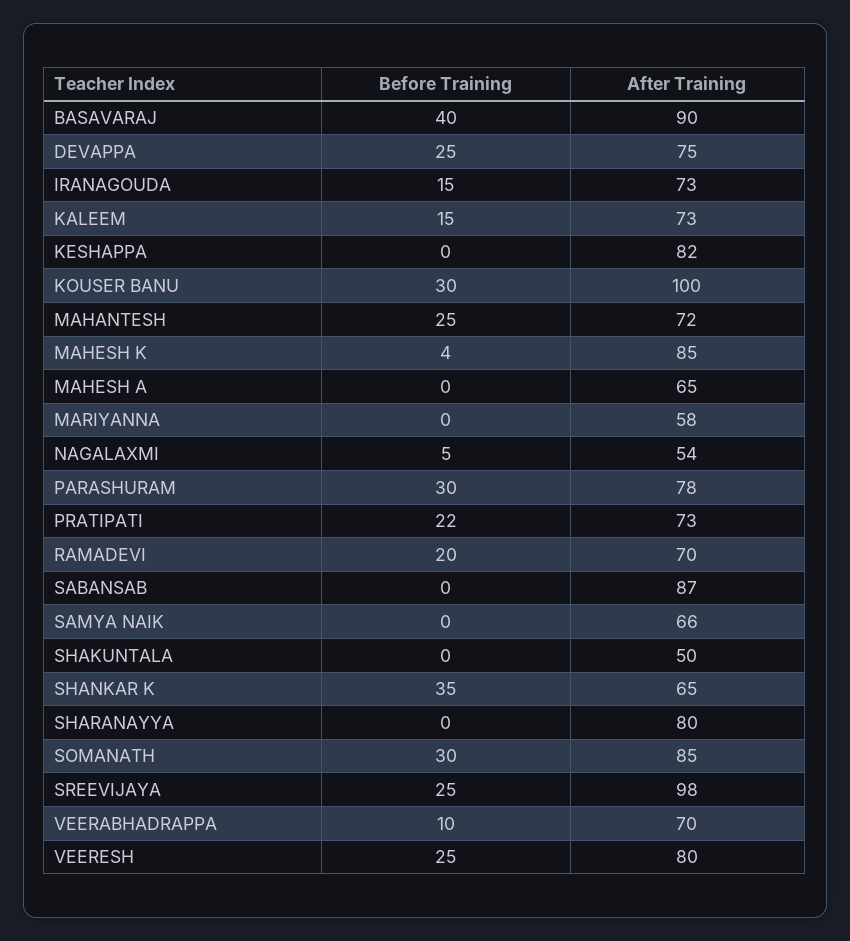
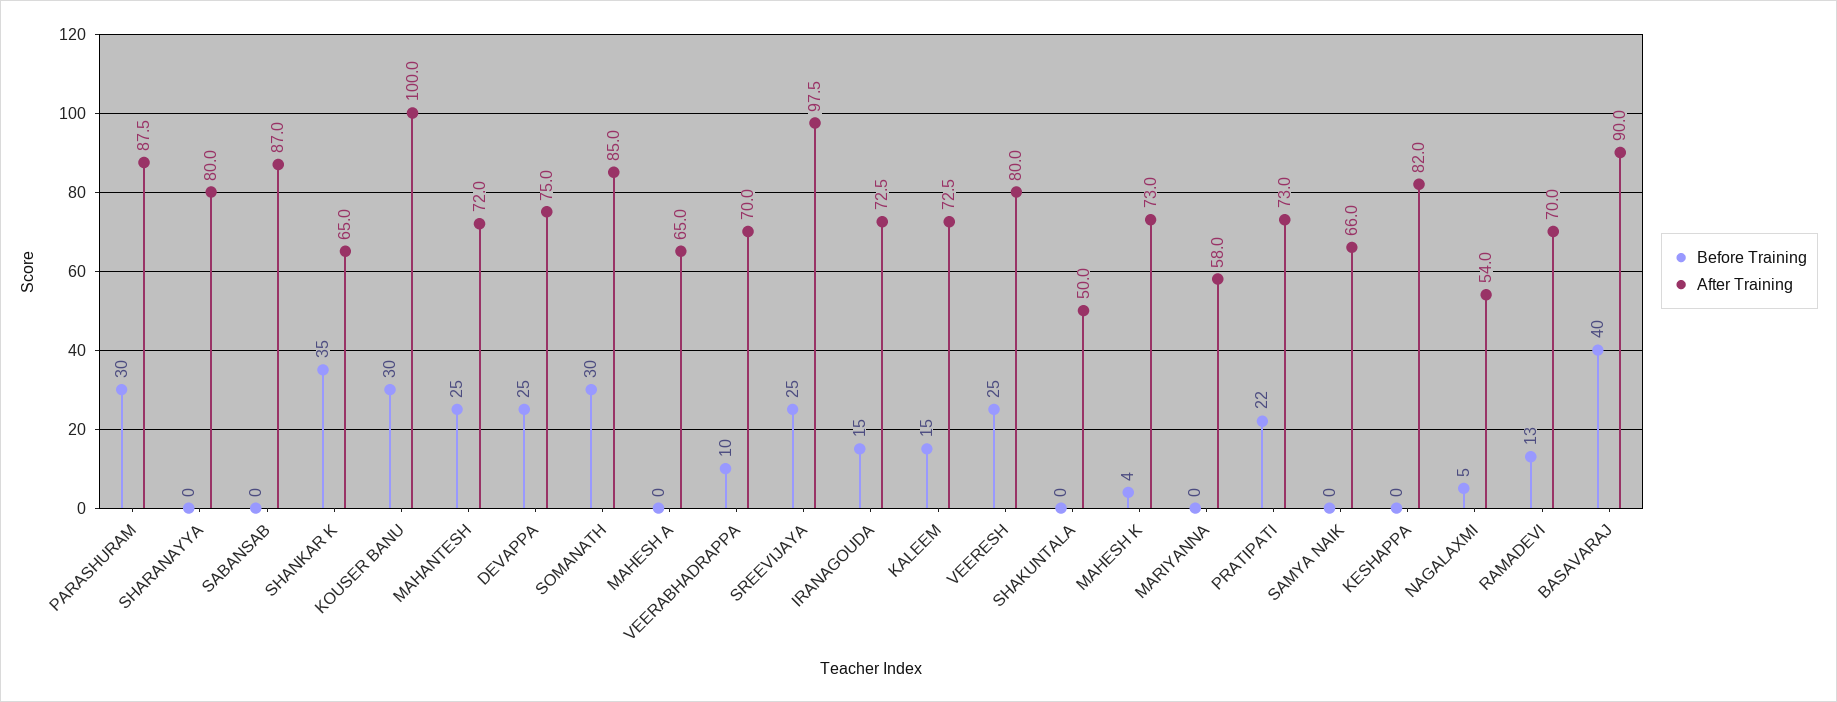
  {
    "Before Training": {
      "BASAVARAJ": 40,
      "DEVAPPA": 25,
      "IRANAGOUDA": 15,
      "KALEEM": 15,
      "KESHAPPA": 0,
      "KOUSER BANU": 30,
      "MAHANTESH": 25,
      "MAHESH K": 4,
      "MAHESH A": 0,
      "MARIYANNA": 0,
      "NAGALAXMI": 5,
      "PARASHURAM": 30,
      "PRATIPATI": 22,
-     "RAMADEVI": 20,
+     "RAMADEVI": 13,
      "SABANSAB": 0,
      "SAMYA NAIK": 0,
      "SHAKUNTALA": 0,
      "SHANKAR K": 35,
      "SHARANAYYA": 0,
      "SOMANATH": 30,
      "SREEVIJAYA": 25,
      "VEERABHADRAPPA": 10,
      "VEERESH": 25
    },
    "After Training": {
      "BASAVARAJ": 90,
      "DEVAPPA": 75,
      "IRANAGOUDA": 72.5,
      "KALEEM": 72.5,
      "KESHAPPA": 82,
      "KOUSER BANU": 100,
      "MAHANTESH": 72,
-     "MAHESH K": 85,
+     "MAHESH K": 73,
      "MAHESH A": 65,
      "MARIYANNA": 58,
      "NAGALAXMI": 54,
-     "PARASHURAM": 78,
+     "PARASHURAM": 87.5,
      "PRATIPATI": 73,
      "RAMADEVI": 70,
      "SABANSAB": 87,
      "SAMYA NAIK": 66,
      "SHAKUNTALA": 50,
      "SHANKAR K": 65,
      "SHARANAYYA": 80,
      "SOMANATH": 85,
      "SREEVIJAYA": 97.5,
      "VEERABHADRAPPA": 70,
      "VEERESH": 80
    }
  }

